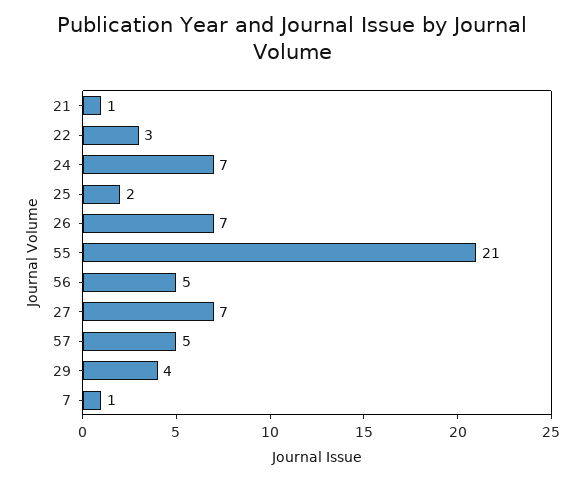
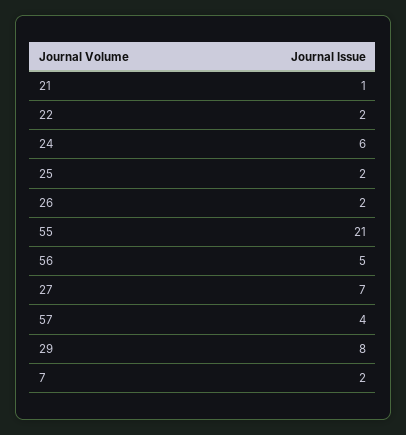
  {
    "21": 1,
-   "22": 3,
+   "22": 2,
-   "24": 7,
+   "24": 6,
    "25": 2,
-   "26": 7,
+   "26": 2,
    "55": 21,
    "56": 5,
    "27": 7,
-   "57": 5,
+   "57": 4,
-   "29": 4,
+   "29": 8,
-   "7": 1
+   "7": 2
  }

